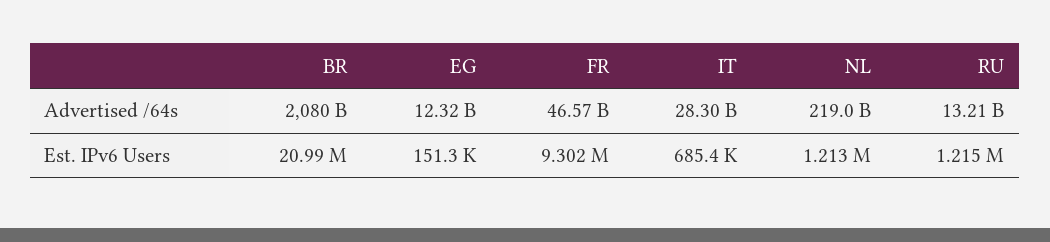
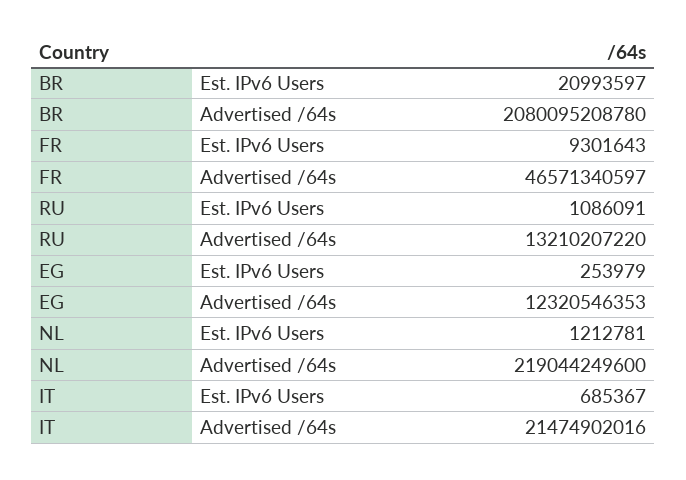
  {
    "BR": {
      "Advertised /64s": 2080095208780,
      "Est. IPv6 Users": 20993597
    },
    "EG": {
      "Advertised /64s": 12320546353,
-     "Est. IPv6 Users": 151300
+     "Est. IPv6 Users": 253979
    },
    "FR": {
      "Advertised /64s": 46571340597,
      "Est. IPv6 Users": 9301643
    },
    "IT": {
-     "Advertised /64s": 28300000000,
+     "Advertised /64s": 21474902016,
      "Est. IPv6 Users": 685367
    },
    "NL": {
      "Advertised /64s": 219044249600,
      "Est. IPv6 Users": 1212781
    },
    "RU": {
      "Advertised /64s": 13210207220,
-     "Est. IPv6 Users": 1215000
+     "Est. IPv6 Users": 1086091
    }
  }

